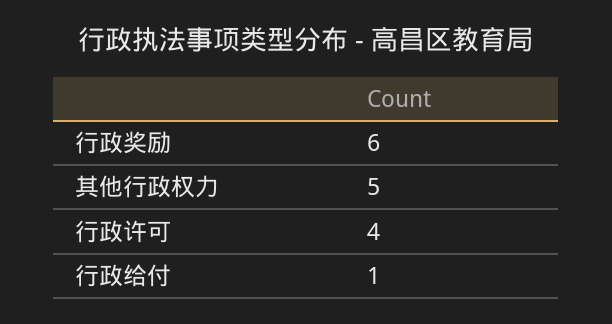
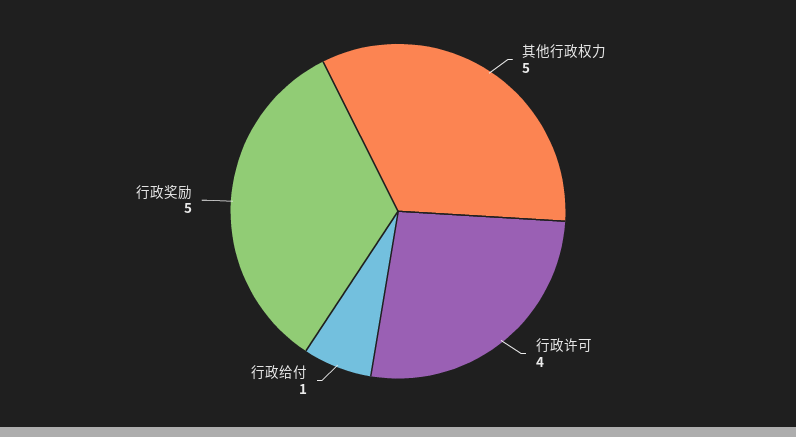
  {
-   "行政奖励": 6,
+   "行政奖励": 5,
    "其他行政权力": 5,
    "行政许可": 4,
    "行政给付": 1
  }

